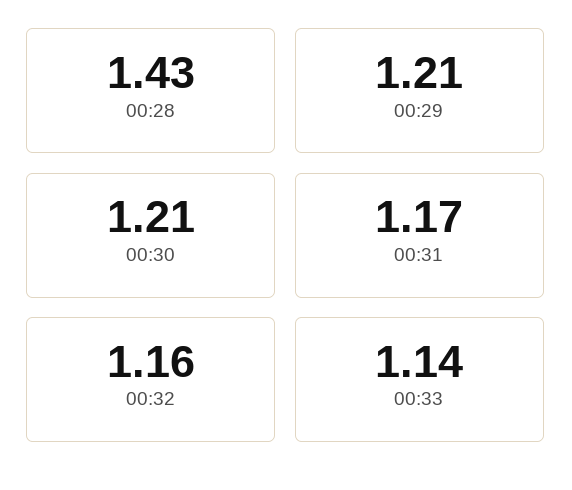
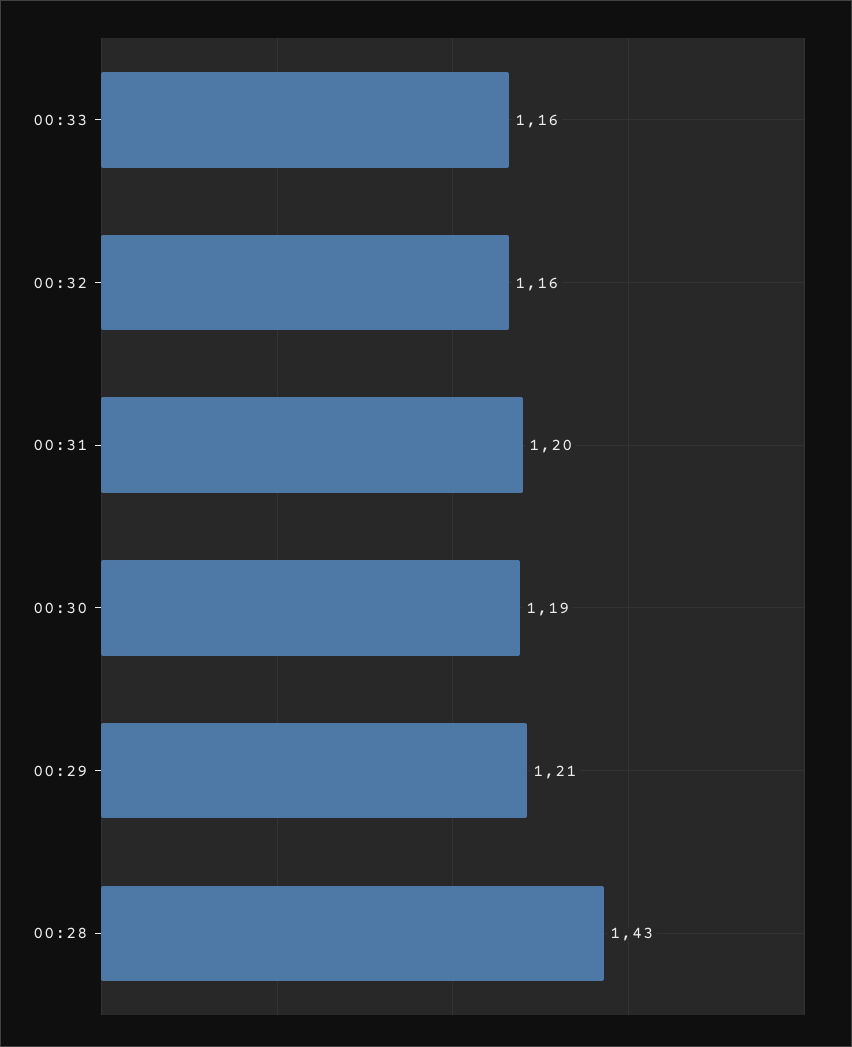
  {
    "00:28": 1.43,
    "00:29": 1.21,
-   "00:30": 1.21,
+   "00:30": 1.19,
-   "00:31": 1.17,
+   "00:31": 1.2,
    "00:32": 1.16,
-   "00:33": 1.14
+   "00:33": 1.16
  }

